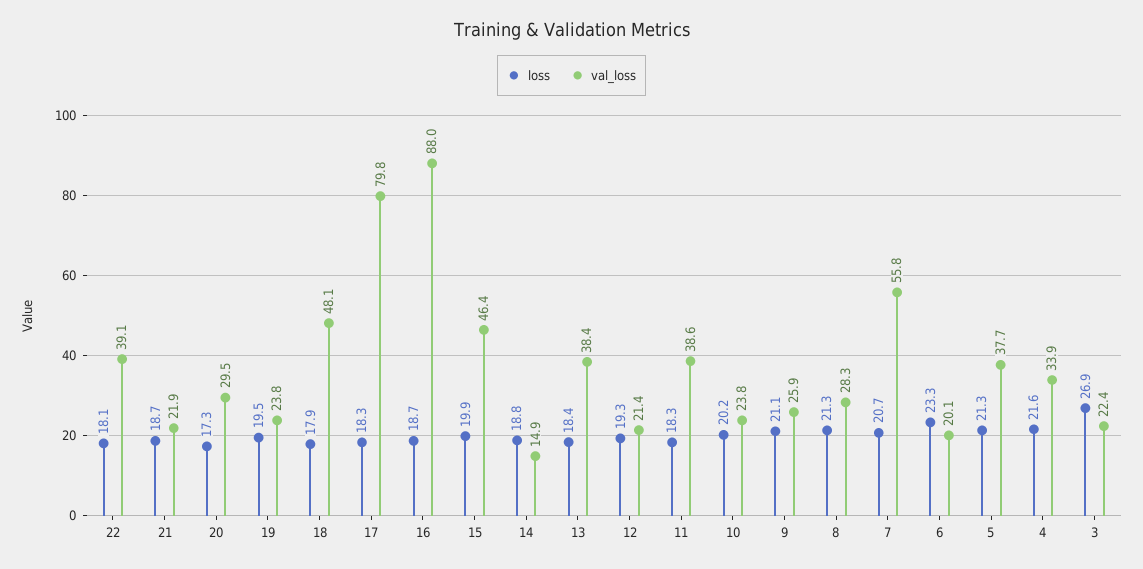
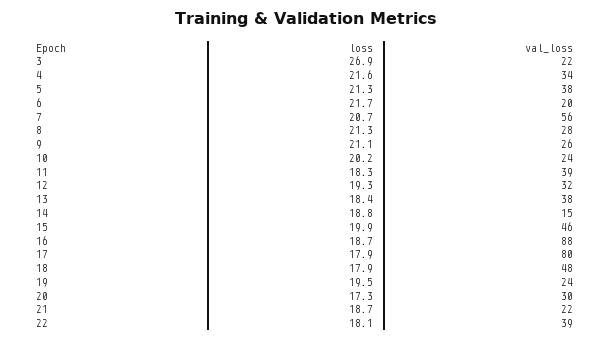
  {
    "loss": {
      "22": 18.1,
      "21": 18.7,
      "20": 17.3,
      "19": 19.5,
      "18": 17.9,
-     "17": 18.3,
+     "17": 17.9,
      "16": 18.7,
      "15": 19.9,
      "14": 18.8,
      "13": 18.4,
      "12": 19.3,
      "11": 18.3,
      "10": 20.2,
      "9": 21.1,
      "8": 21.3,
      "7": 20.7,
-     "6": 23.3,
+     "6": 21.7,
      "5": 21.3,
      "4": 21.6,
      "3": 26.9
    },
    "val_loss": {
      "22": 39.1,
      "21": 21.9,
      "20": 29.5,
      "19": 23.8,
      "18": 48.1,
      "17": 79.8,
      "16": 88,
      "15": 46.4,
      "14": 14.9,
      "13": 38.4,
-     "12": 21.4,
+     "12": 32,
      "11": 38.6,
      "10": 23.8,
      "9": 25.9,
      "8": 28.3,
      "7": 55.8,
      "6": 20.1,
      "5": 37.7,
      "4": 33.9,
      "3": 22.4
    }
  }

